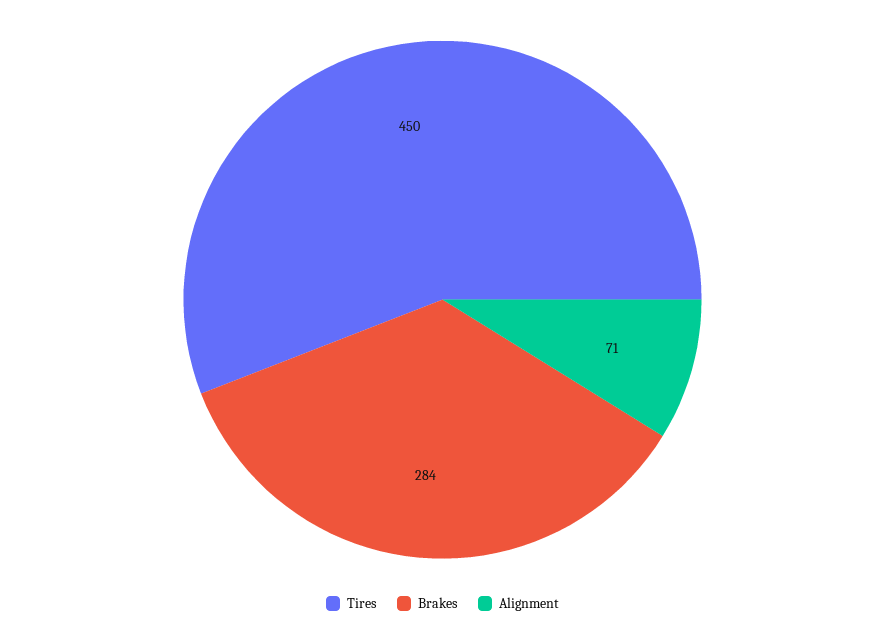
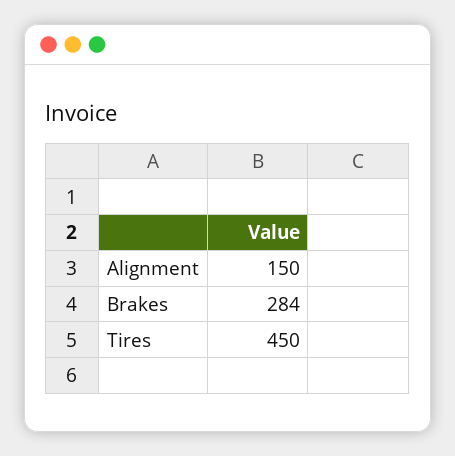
  {
    "Tires": 450,
    "Brakes": 284,
-   "Alignment": 71
+   "Alignment": 150
  }

